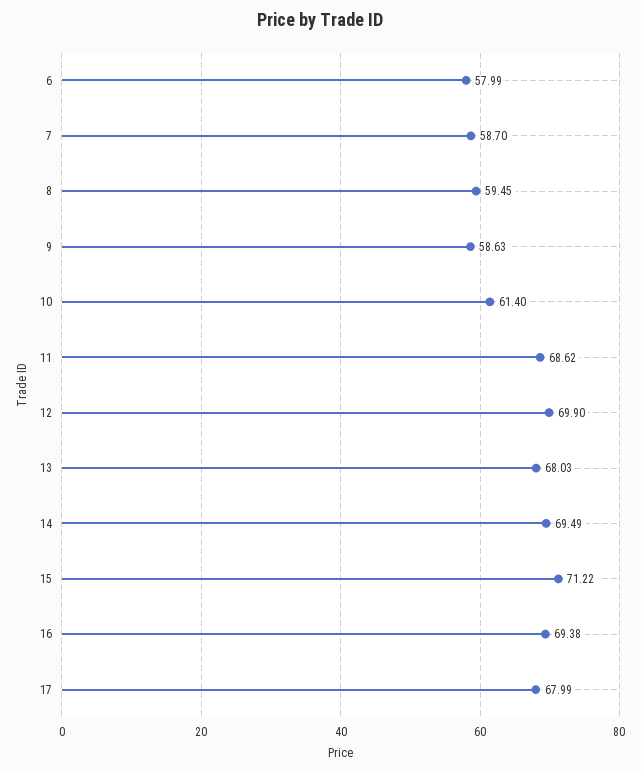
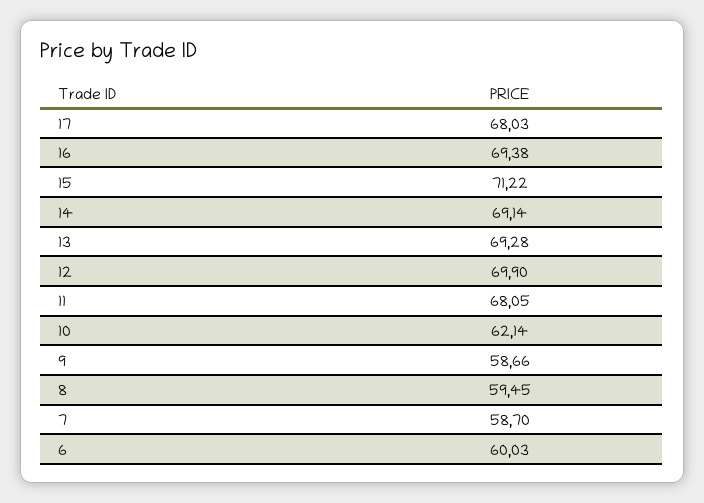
  {
-   "6": 57.99,
+   "6": 60.03,
    "7": 58.7,
    "8": 59.45,
-   "9": 58.63,
+   "9": 58.66,
-   "10": 61.4,
+   "10": 62.14,
-   "11": 68.62,
+   "11": 68.05,
    "12": 69.9,
-   "13": 68.03,
+   "13": 69.28,
-   "14": 69.49,
+   "14": 69.14,
    "15": 71.22,
    "16": 69.38,
-   "17": 67.99
+   "17": 68.03
  }

